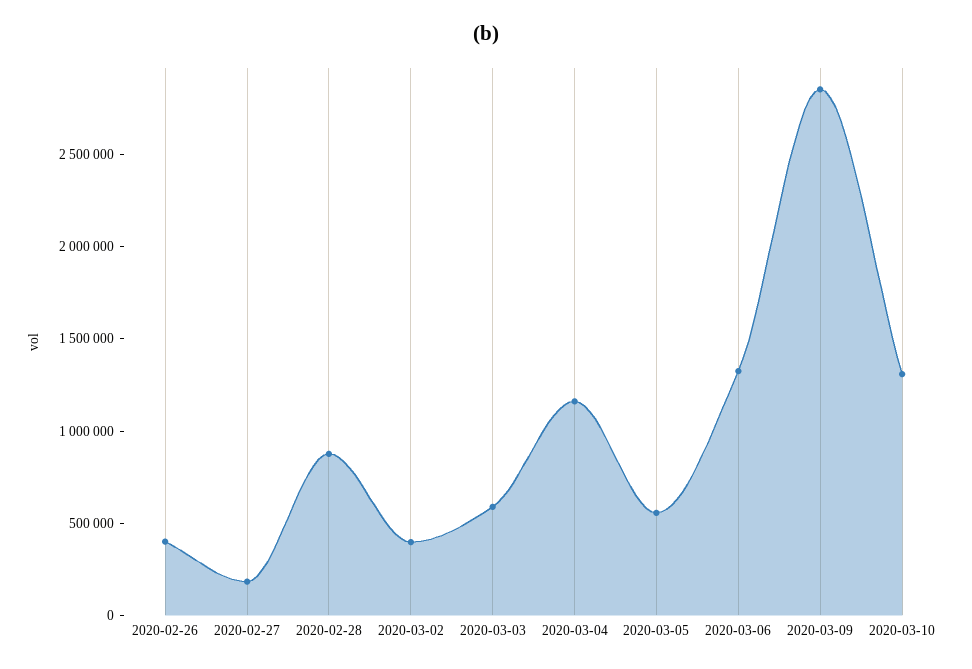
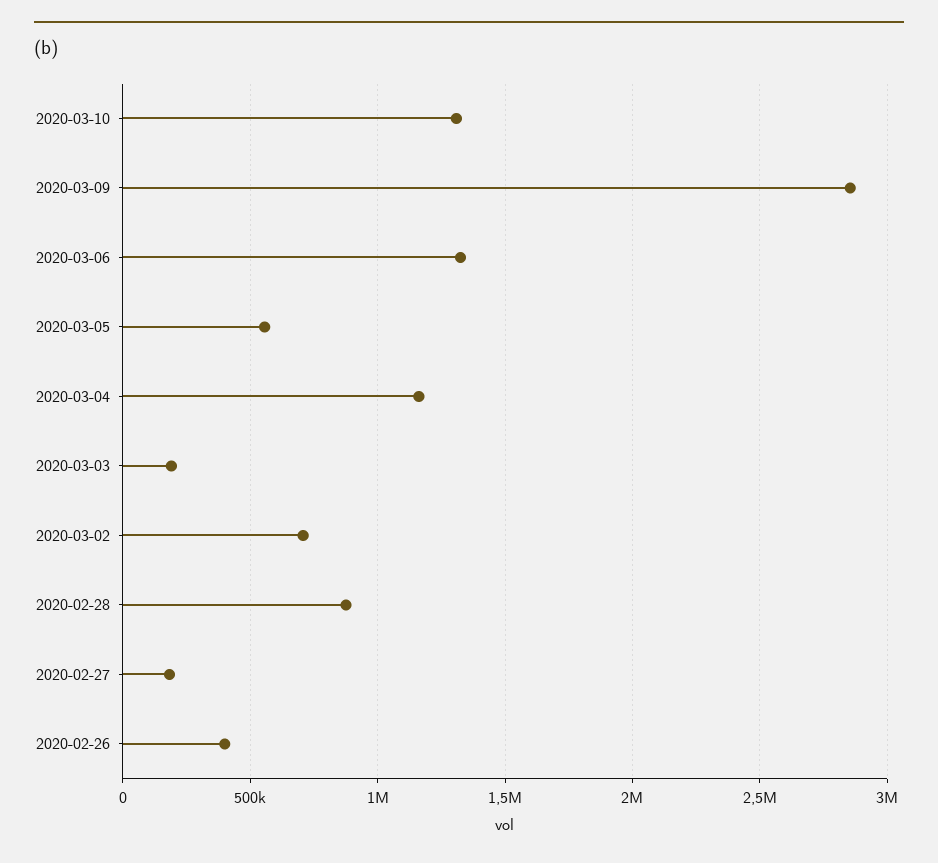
  {
    "2020-02-26": 400000,
    "2020-02-27": 200000,
    "2020-02-28": 900000,
-   "2020-03-02": 400000,
+   "2020-03-02": 700000,
-   "2020-03-03": 600000,
+   "2020-03-03": 200000,
    "2020-03-04": 1150000,
    "2020-03-05": 550000,
    "2020-03-06": 1350000,
    "2020-03-09": 2850000,
    "2020-03-10": 1300000
  }

